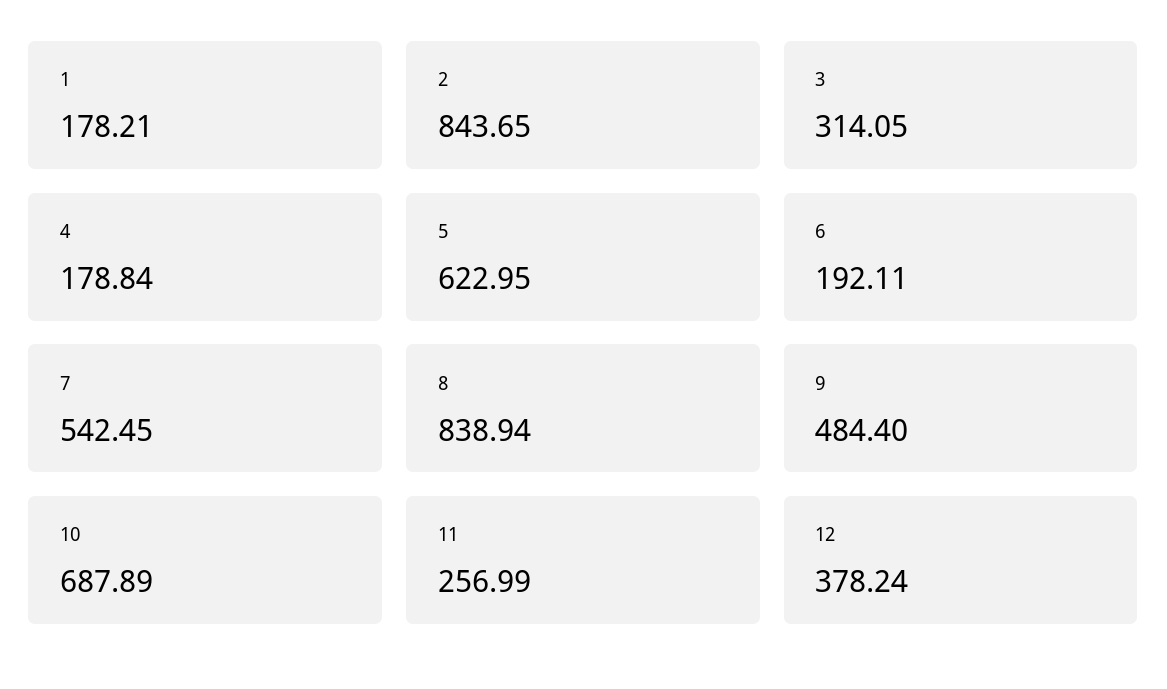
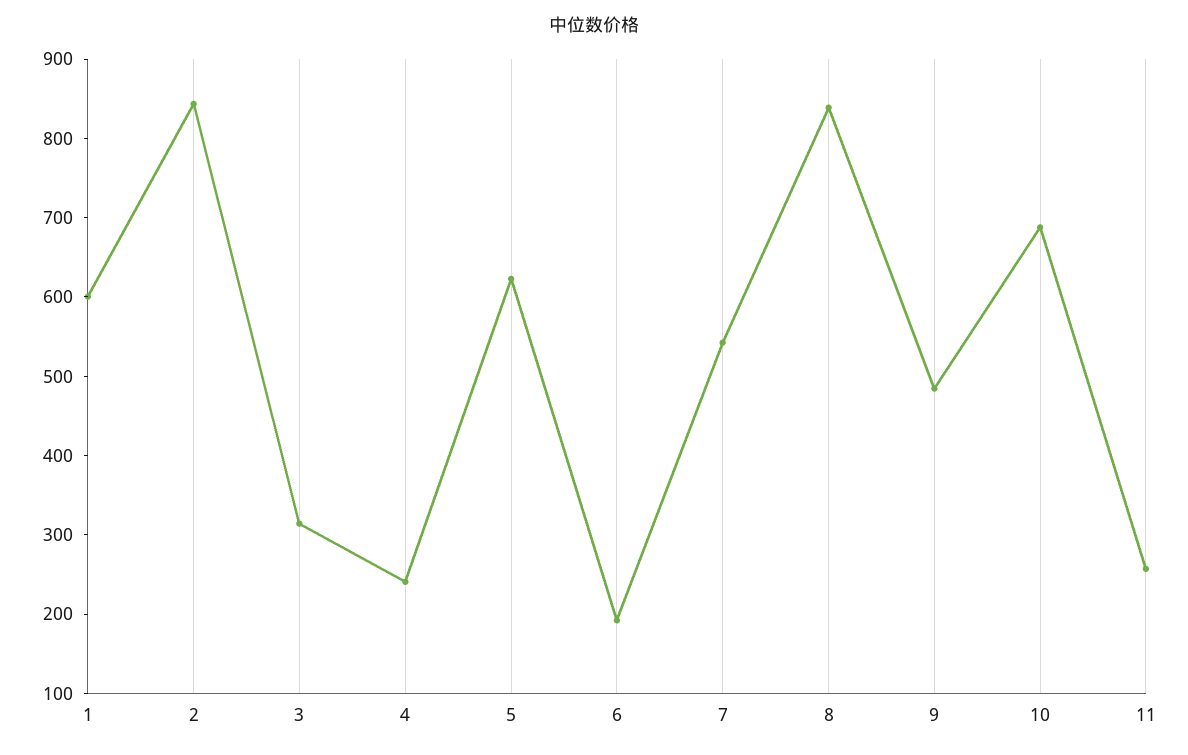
  {
-   "1": 178.21,
+   "1": 600,
    "2": 843.65,
    "3": 314.05,
-   "4": 178.84,
+   "4": 240,
    "5": 622.95,
    "6": 192.11,
    "7": 542.45,
    "8": 838.94,
    "9": 484.4,
    "10": 687.89,
-   "11": 256.99,
+   "11": 256.99
-   "12": 378.24
  }

